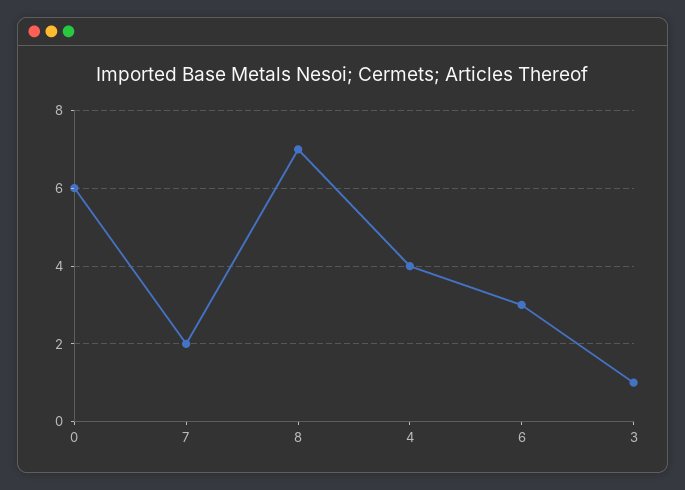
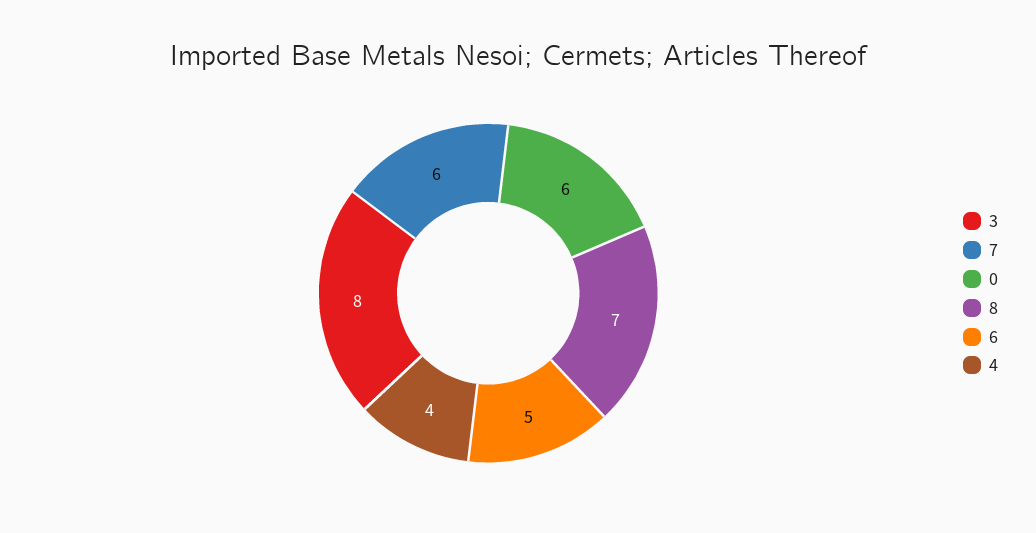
  {
    "0": 6,
-   "7": 2,
+   "7": 6,
    "8": 7,
    "4": 4,
-   "6": 3,
+   "6": 5,
-   "3": 1
+   "3": 8
  }

